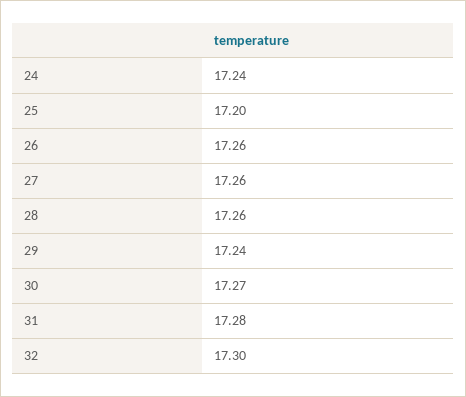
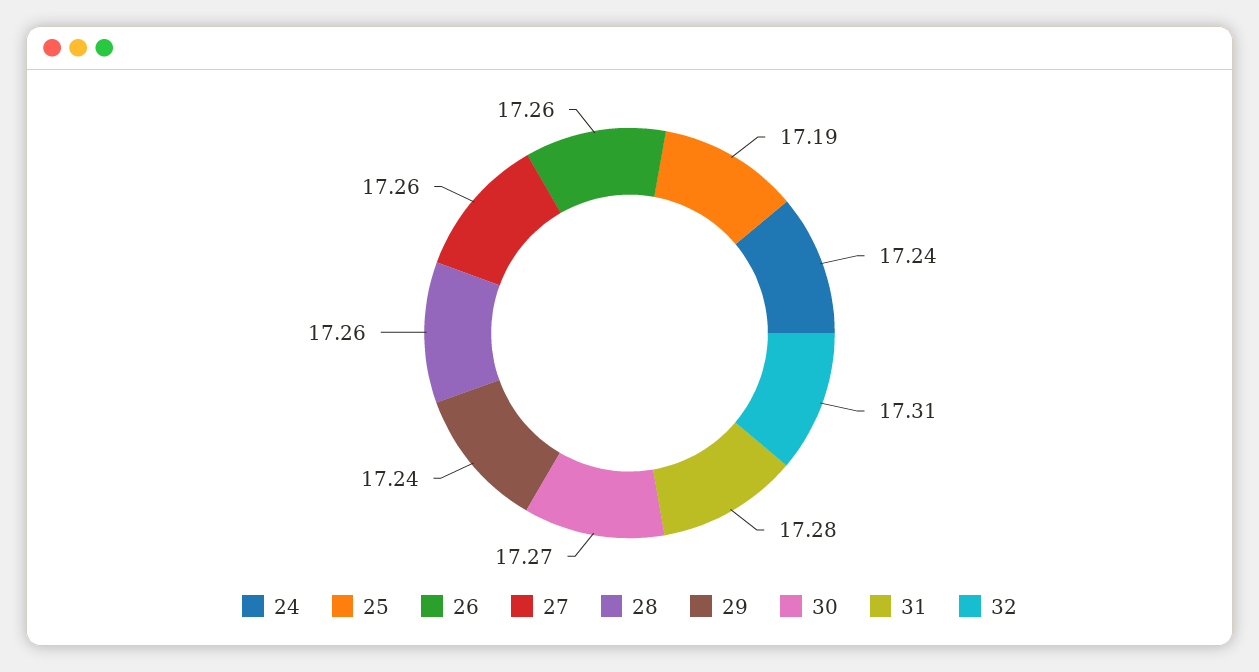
  {
    "24": 17.24,
-   "25": 17.2,
+   "25": 17.19,
    "26": 17.26,
    "27": 17.26,
    "28": 17.26,
    "29": 17.24,
    "30": 17.27,
    "31": 17.28,
-   "32": 17.3
+   "32": 17.31
  }

